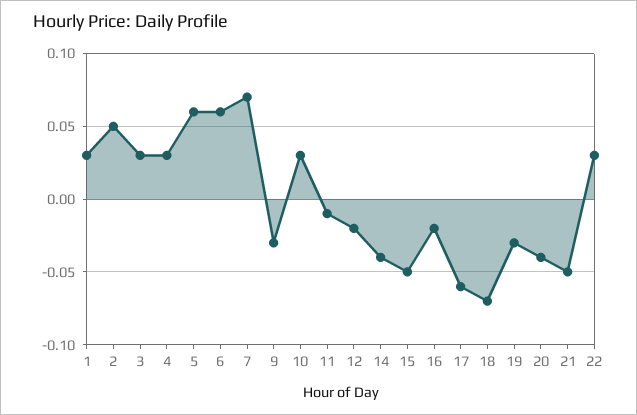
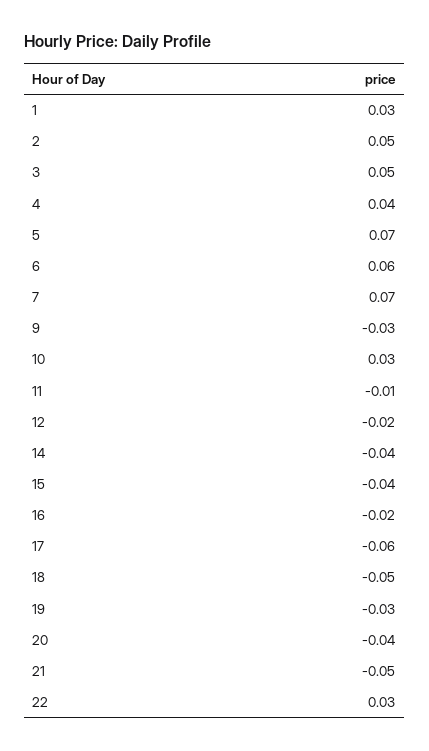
  {
    "1": 0.03,
    "2": 0.05,
-   "3": 0.03,
+   "3": 0.05,
-   "4": 0.03,
+   "4": 0.04,
-   "5": 0.06,
+   "5": 0.07,
    "6": 0.06,
    "7": 0.07,
    "9": -0.03,
    "10": 0.03,
    "11": -0.01,
    "12": -0.02,
    "14": -0.04,
-   "15": -0.05,
+   "15": -0.04,
    "16": -0.02,
    "17": -0.06,
-   "18": -0.07,
+   "18": -0.05,
    "19": -0.03,
    "20": -0.04,
    "21": -0.05,
    "22": 0.03
  }

